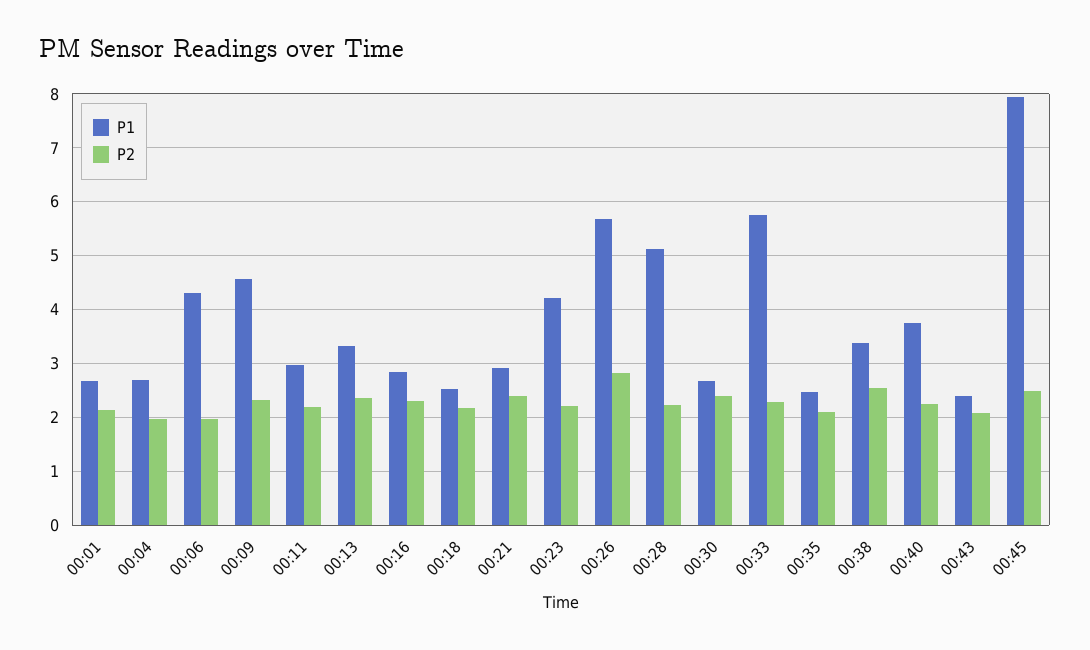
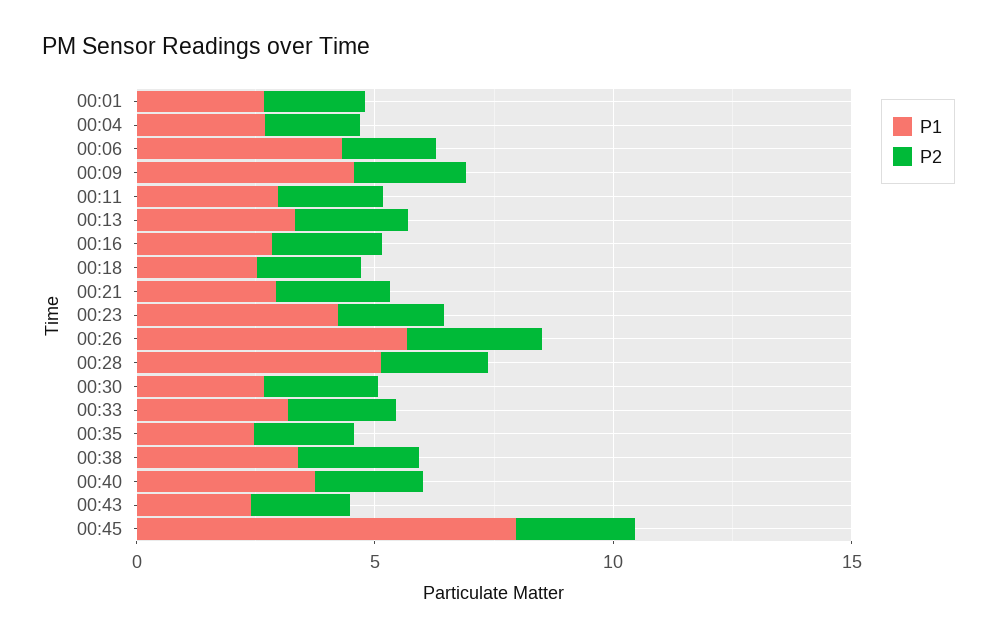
  {
    "P1": {
      "00:01": 2.6,
      "00:04": 2.8,
      "00:06": 4.4,
      "00:09": 4.6,
      "00:11": 3,
      "00:13": 3.4,
      "00:16": 2.8,
      "00:18": 2.6,
      "00:21": 3,
      "00:23": 4.2,
      "00:26": 5.6,
      "00:28": 5.2,
      "00:30": 2.6,
-     "00:33": 5.8,
+     "00:33": 3,
      "00:35": 2.4,
      "00:38": 3.4,
      "00:40": 3.8,
      "00:43": 2.4,
      "00:45": 8
    },
    "P2": {
      "00:01": 2.2,
      "00:04": 2,
      "00:06": 2,
      "00:09": 2.4,
      "00:11": 2.2,
      "00:13": 2.4,
      "00:16": 2.4,
      "00:18": 2.2,
      "00:21": 2.4,
      "00:23": 2.2,
      "00:26": 2.8,
      "00:28": 2.2,
      "00:30": 2.4,
      "00:33": 2.2,
      "00:35": 2.2,
      "00:38": 2.6,
      "00:40": 2.2,
      "00:43": 2,
      "00:45": 2.6
    }
  }

